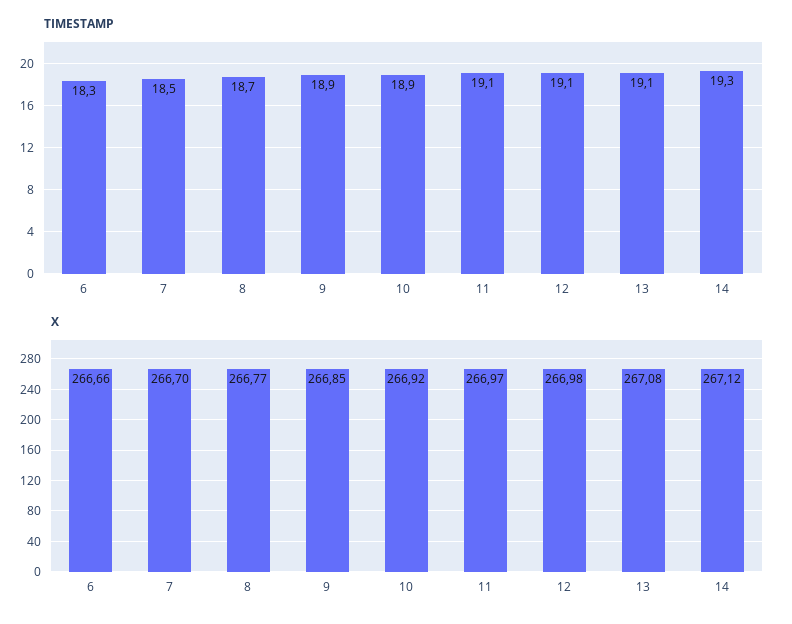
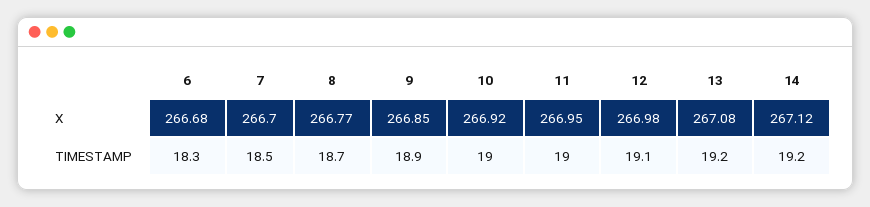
  {
    "TIMESTAMP": {
      "6": 18.3,
      "7": 18.5,
      "8": 18.7,
      "9": 18.9,
-     "10": 18.9,
+     "10": 19,
-     "11": 19.1,
+     "11": 19,
      "12": 19.1,
-     "13": 19.1,
+     "13": 19.2,
-     "14": 19.3
+     "14": 19.2
    },
    "X": {
-     "6": 266.66,
+     "6": 266.68,
      "7": 266.7,
      "8": 266.77,
      "9": 266.85,
      "10": 266.92,
-     "11": 266.97,
+     "11": 266.95,
      "12": 266.98,
      "13": 267.08,
      "14": 267.12
    }
  }

